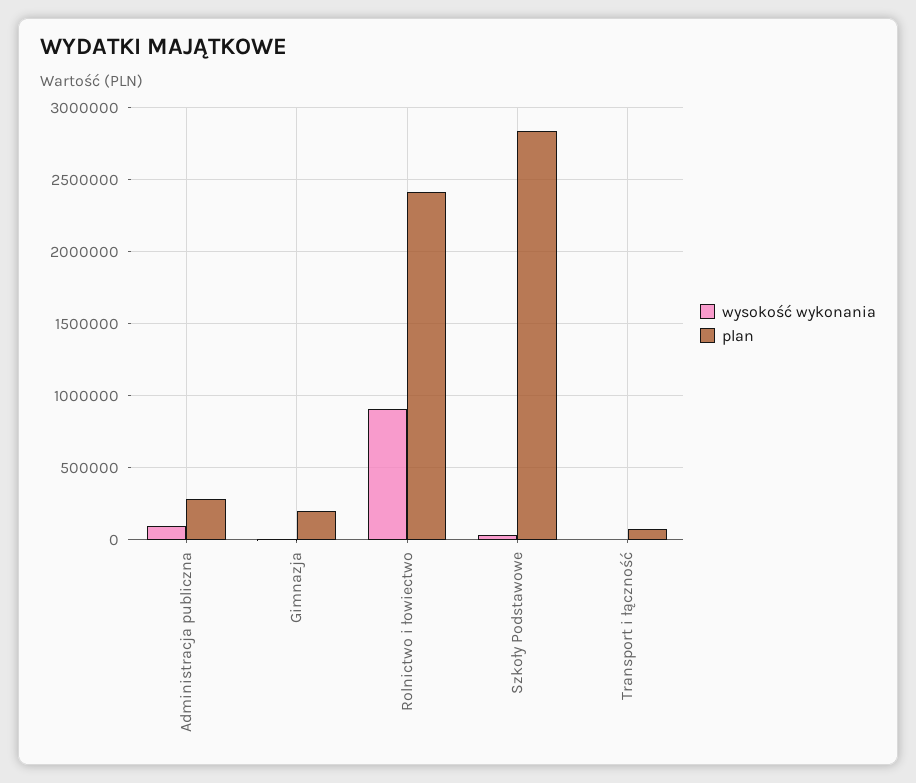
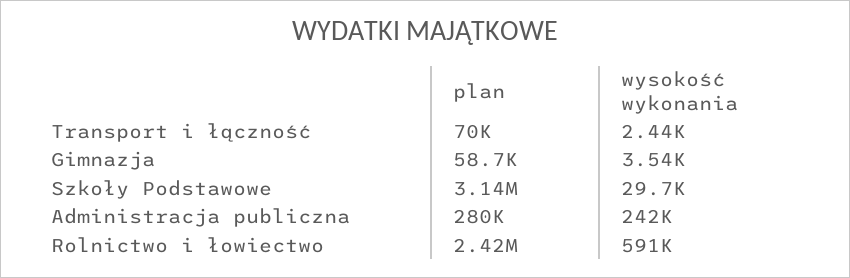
  {
    "wysokość wykonania": {
-     "Administracja publiczna": 100000,
+     "Administracja publiczna": 242000,
      "Gimnazja": 3540,
-     "Rolnictwo i łowiectwo": 900000,
+     "Rolnictwo i łowiectwo": 591000,
      "Szkoły Podstawowe": 29700,
      "Transport i łączność": 2440
    },
    "plan": {
      "Administracja publiczna": 280000,
-     "Gimnazja": 200000,
+     "Gimnazja": 58700,
      "Rolnictwo i łowiectwo": 2420000,
-     "Szkoły Podstawowe": 2850000,
+     "Szkoły Podstawowe": 3140000,
      "Transport i łączność": 70000
    }
  }

